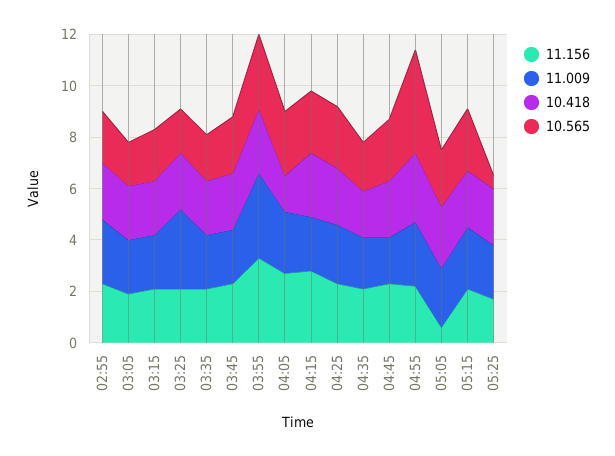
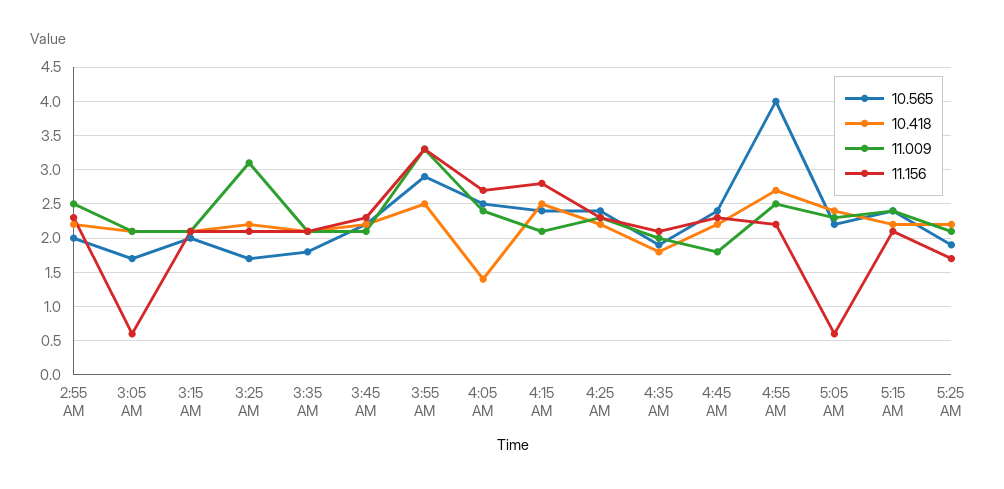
  {
    "11.156": {
      "02:55": 2.3,
-     "03:05": 2,
+     "03:05": 0.6,
      "03:15": 2.1,
      "03:25": 2.1,
      "03:35": 2.1,
      "03:45": 2.3,
      "03:55": 3.3,
      "04:05": 2.7,
      "04:15": 2.8,
      "04:25": 2.3,
      "04:35": 2.1,
      "04:45": 2.3,
      "04:55": 2.2,
      "05:05": 0.6,
      "05:15": 2.1,
      "05:25": 1.7
    },
    "11.009": {
      "02:55": 2.5,
      "03:05": 2.1,
      "03:15": 2.1,
      "03:25": 3.1,
      "03:35": 2.1,
      "03:45": 2.1,
      "03:55": 3.3,
      "04:05": 2.4,
      "04:15": 2.1,
      "04:25": 2.3,
      "04:35": 2,
      "04:45": 1.8,
      "04:55": 2.5,
      "05:05": 2.3,
      "05:15": 2.4,
      "05:25": 2.1
    },
    "10.418": {
      "02:55": 2.2,
      "03:05": 2.1,
      "03:15": 2.1,
      "03:25": 2.2,
      "03:35": 2.1,
      "03:45": 2.2,
      "03:55": 2.5,
      "04:05": 1.4,
      "04:15": 2.5,
      "04:25": 2.2,
      "04:35": 1.8,
      "04:45": 2.2,
      "04:55": 2.7,
      "05:05": 2.4,
      "05:15": 2.2,
      "05:25": 2.2
    },
    "10.565": {
      "02:55": 2,
      "03:05": 1.7,
      "03:15": 2,
      "03:25": 1.7,
      "03:35": 1.8,
      "03:45": 2.2,
      "03:55": 2.9,
      "04:05": 2.5,
      "04:15": 2.4,
      "04:25": 2.4,
      "04:35": 1.9,
      "04:45": 2.4,
      "04:55": 4,
      "05:05": 2.2,
      "05:15": 2.4,
-     "05:25": 0.5
+     "05:25": 1.9
    }
  }

